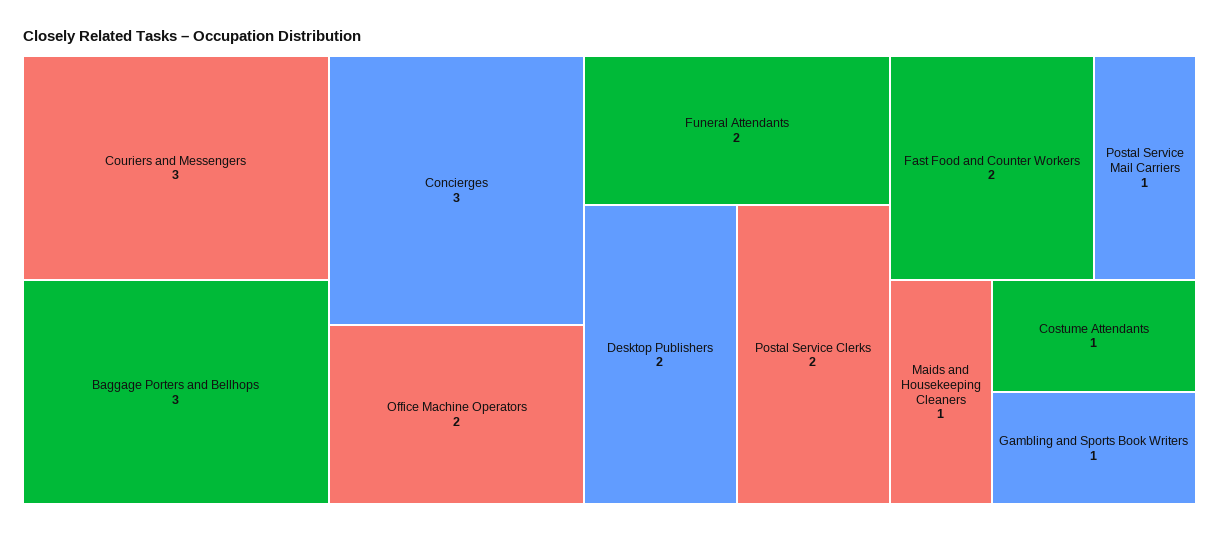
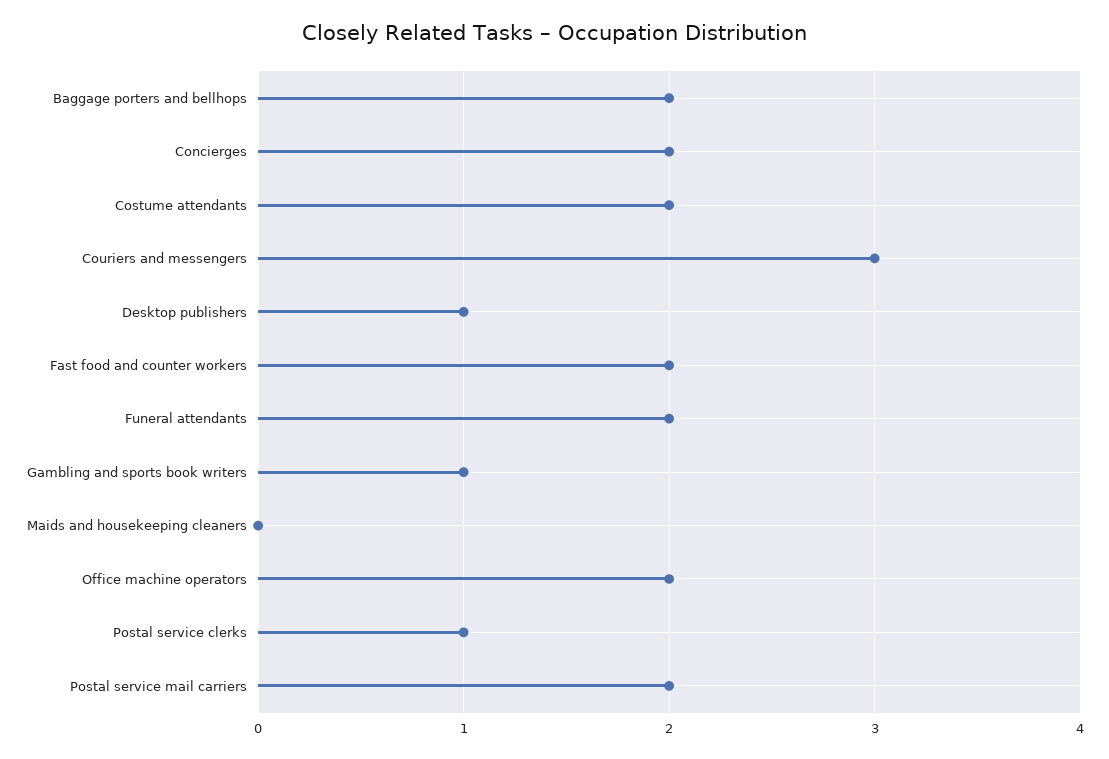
  {
    "Couriers and Messengers": 3,
-   "Baggage Porters and Bellhops": 3,
+   "Baggage Porters and Bellhops": 2,
-   "Concierges": 3,
+   "Concierges": 2,
    "Office Machine Operators": 2,
    "Funeral Attendants": 2,
-   "Desktop Publishers": 2,
+   "Desktop Publishers": 1,
-   "Postal Service Clerks": 2,
+   "Postal Service Clerks": 1,
    "Fast Food and Counter Workers": 2,
-   "Postal Service Mail Carriers": 1,
+   "Postal Service Mail Carriers": 2,
-   "Maids and Housekeeping Cleaners": 1,
+   "Maids and Housekeeping Cleaners": 0,
-   "Costume Attendants": 1,
+   "Costume Attendants": 2,
    "Gambling and Sports Book Writers": 1
  }

